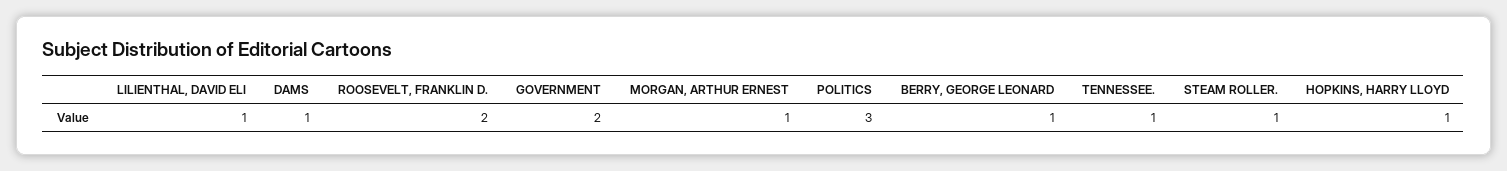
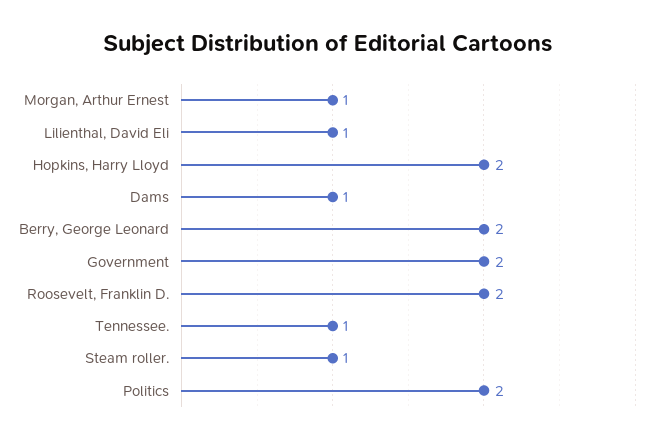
  {
    "LILIENTHAL, DAVID ELI": 1,
    "DAMS": 1,
    "ROOSEVELT, FRANKLIN D.": 2,
    "GOVERNMENT": 2,
    "MORGAN, ARTHUR ERNEST": 1,
-   "POLITICS": 3,
+   "POLITICS": 2,
-   "BERRY, GEORGE LEONARD": 1,
+   "BERRY, GEORGE LEONARD": 2,
    "TENNESSEE.": 1,
    "STEAM ROLLER.": 1,
-   "HOPKINS, HARRY LLOYD": 1
+   "HOPKINS, HARRY LLOYD": 2
  }

